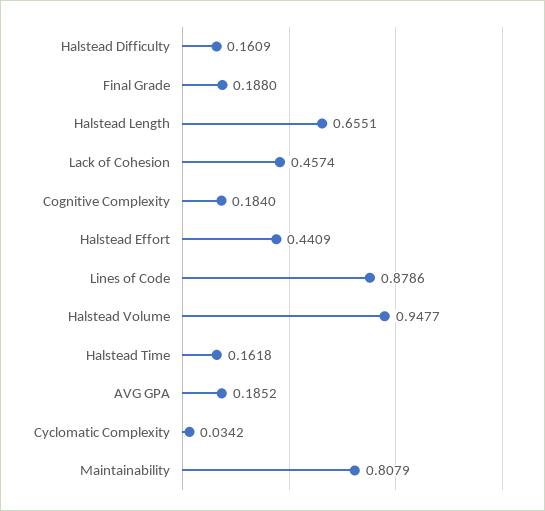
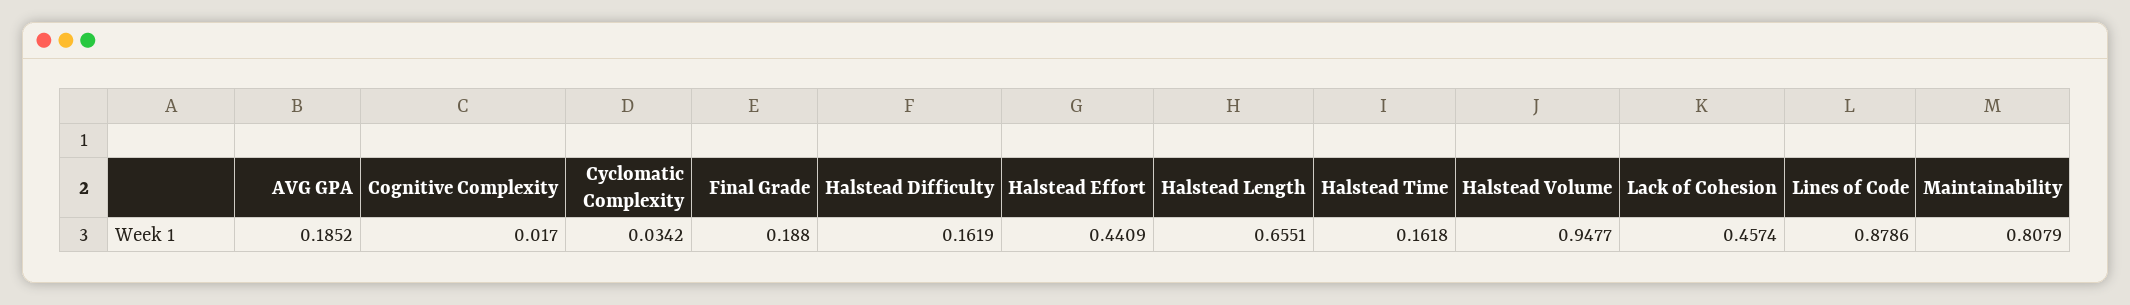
  {
-   "Halstead Difficulty": 0.1609,
+   "Halstead Difficulty": 0.1619,
    "Final Grade": 0.188,
    "Halstead Length": 0.6551,
    "Lack of Cohesion": 0.4574,
-   "Cognitive Complexity": 0.184,
+   "Cognitive Complexity": 0.017,
    "Halstead Effort": 0.4409,
    "Lines of Code": 0.8786,
    "Halstead Volume": 0.9477,
    "Halstead Time": 0.1618,
    "AVG GPA": 0.1852,
    "Cyclomatic Complexity": 0.0342,
    "Maintainability": 0.8079
  }

